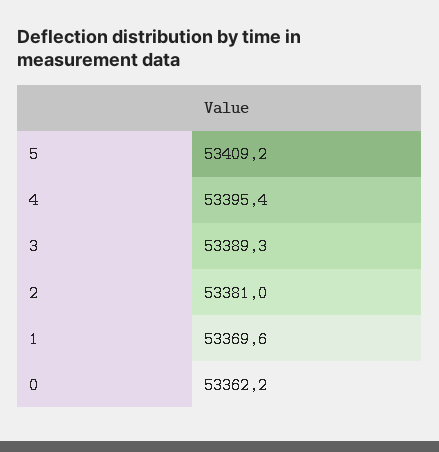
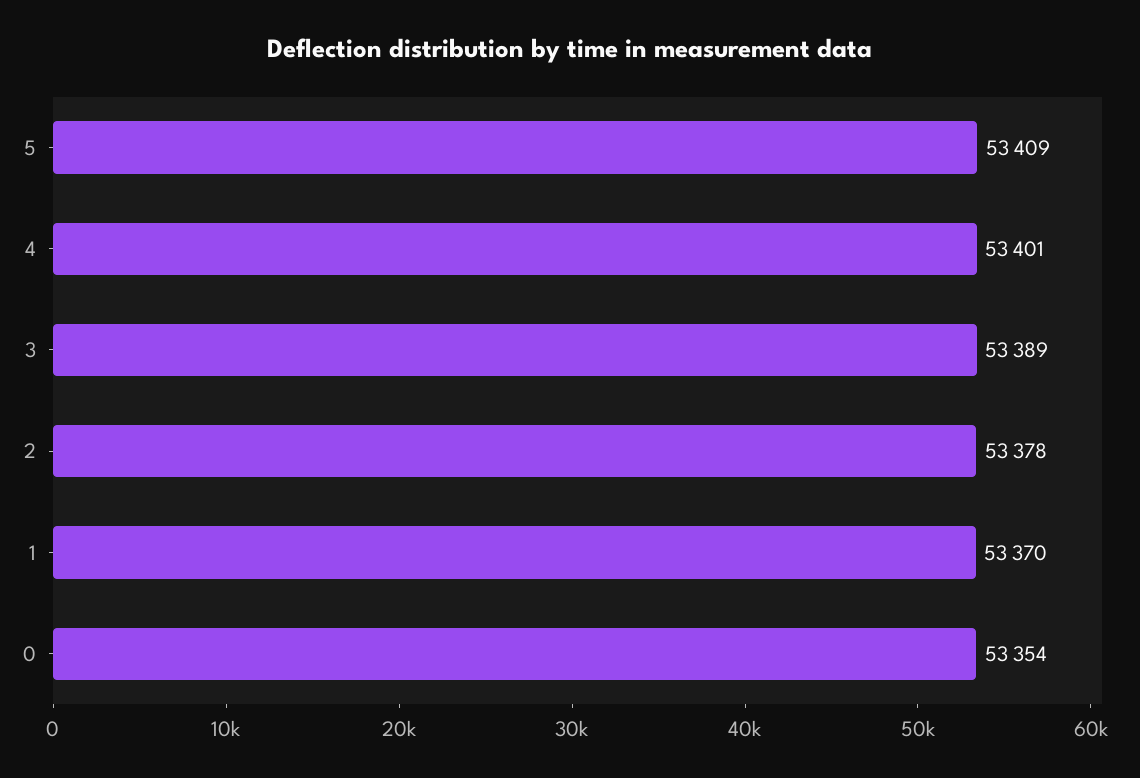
  {
    "5": 53409.2,
-   "4": 53395.4,
+   "4": 53401,
    "3": 53389.3,
-   "2": 53381,
+   "2": 53378,
    "1": 53369.6,
-   "0": 53362.2
+   "0": 53354
  }

